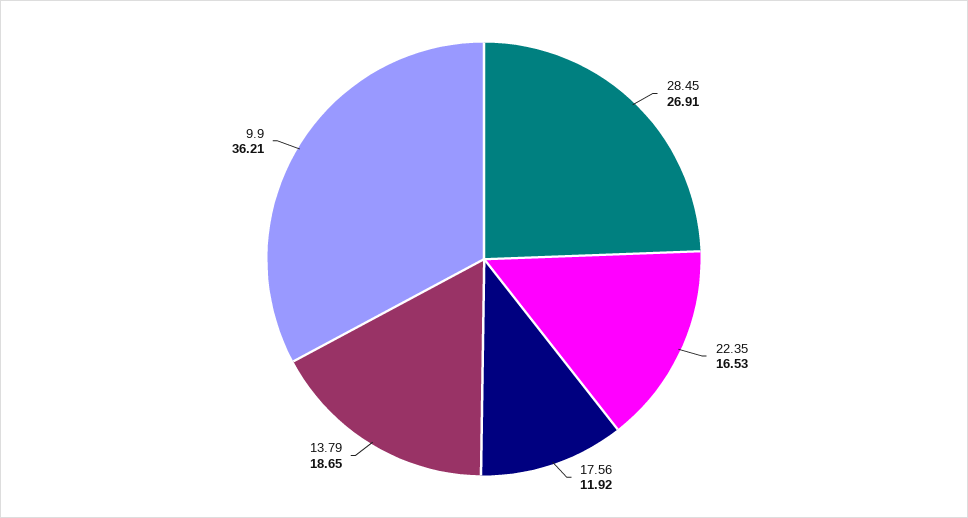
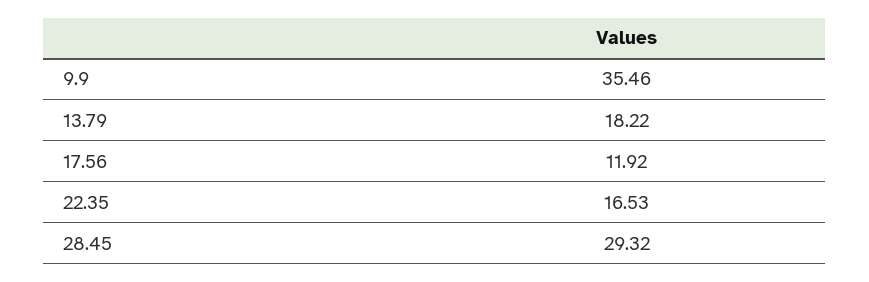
  {
-   "28.45": 26.91,
+   "28.45": 29.32,
    "22.35": 16.53,
    "17.56": 11.92,
-   "13.79": 18.65,
+   "13.79": 18.22,
-   "9.9": 36.21
+   "9.9": 35.46
  }

